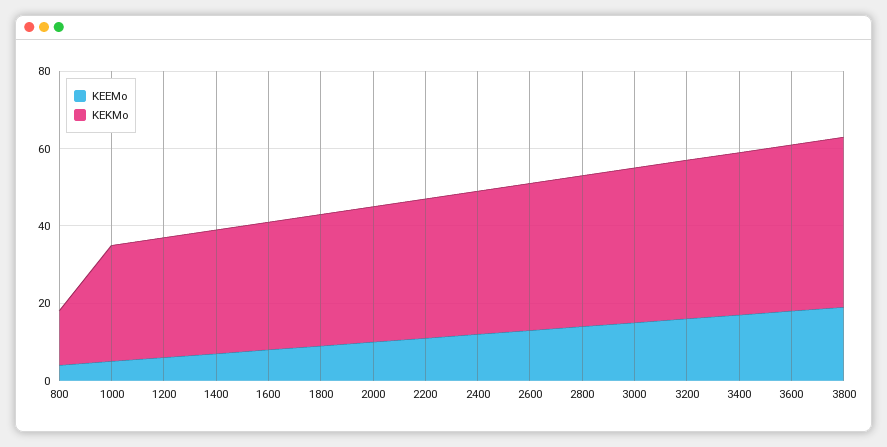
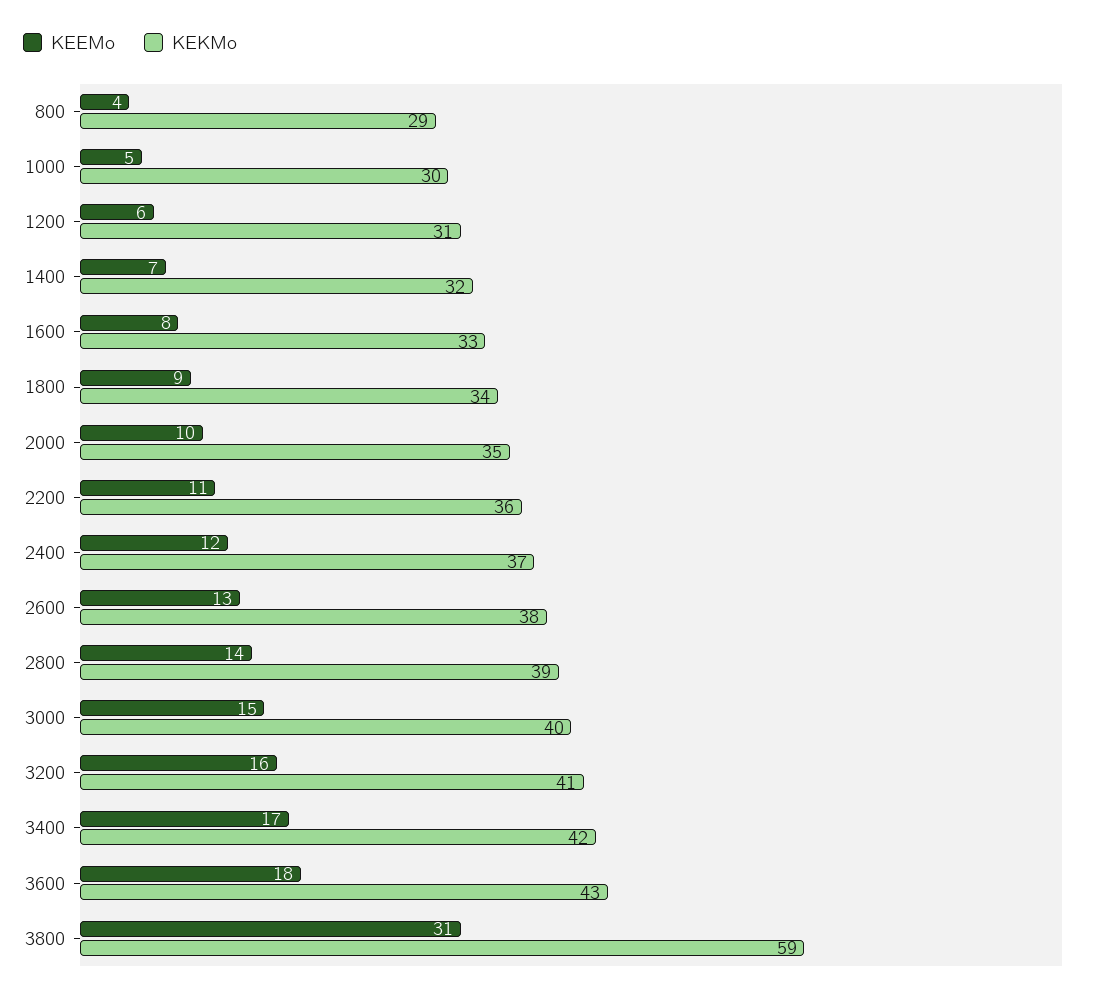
  {
    "KEEMo": {
      "800": 4,
      "1000": 5,
      "1200": 6,
      "1400": 7,
      "1600": 8,
      "1800": 9,
      "2000": 10,
      "2200": 11,
      "2400": 12,
      "2600": 13,
      "2800": 14,
      "3000": 15,
      "3200": 16,
      "3400": 17,
      "3600": 18,
-     "3800": 20
+     "3800": 31
    },
    "KEKMo": {
-     "800": 15,
+     "800": 29,
      "1000": 30,
      "1200": 31,
      "1400": 32,
      "1600": 33,
      "1800": 34,
      "2000": 35,
      "2200": 36,
      "2400": 37,
      "2600": 38,
      "2800": 39,
      "3000": 40,
      "3200": 41,
      "3400": 42,
      "3600": 43,
-     "3800": 45
+     "3800": 59
    }
  }

